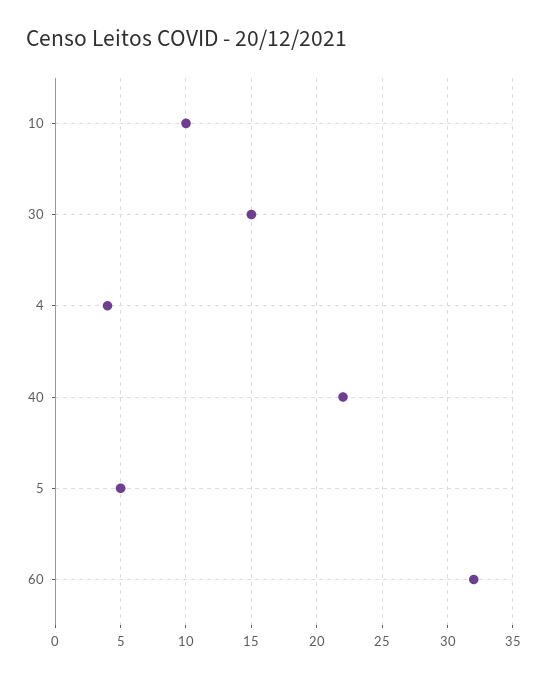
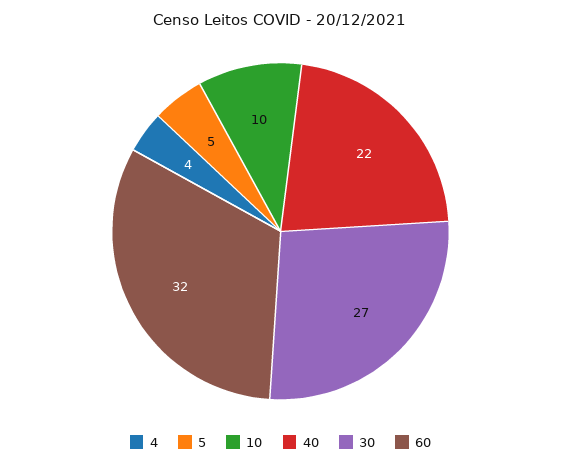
  {
    "10": 10,
-   "30": 15,
+   "30": 27,
    "4": 4,
    "40": 22,
    "5": 5,
    "60": 32
  }

